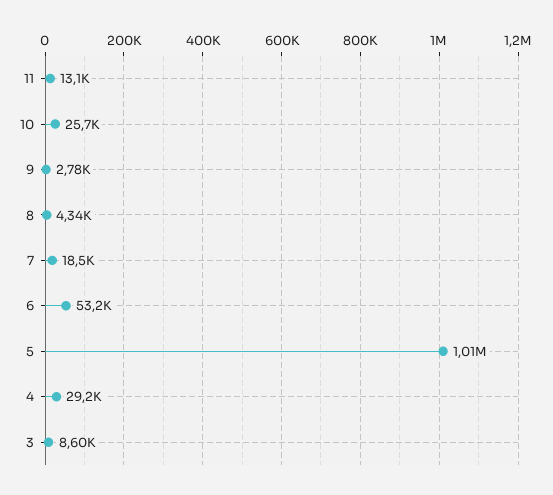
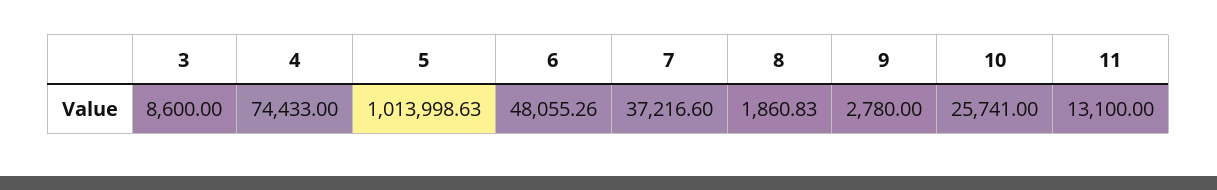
  {
    "11": 13100,
    "10": 25741,
    "9": 2780,
-   "8": 4340,
+   "8": 1860.83,
-   "7": 18500,
+   "7": 37216.6,
-   "6": 53200,
+   "6": 48055.26,
    "5": 1013998.63,
-   "4": 29200,
+   "4": 74433,
    "3": 8600
  }

